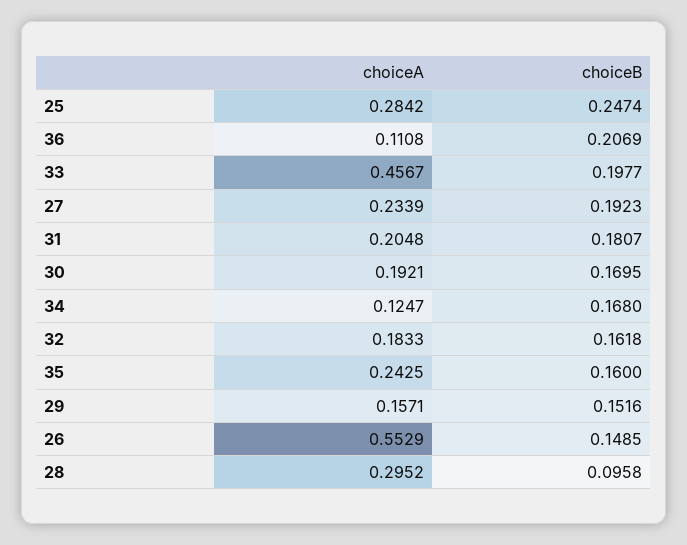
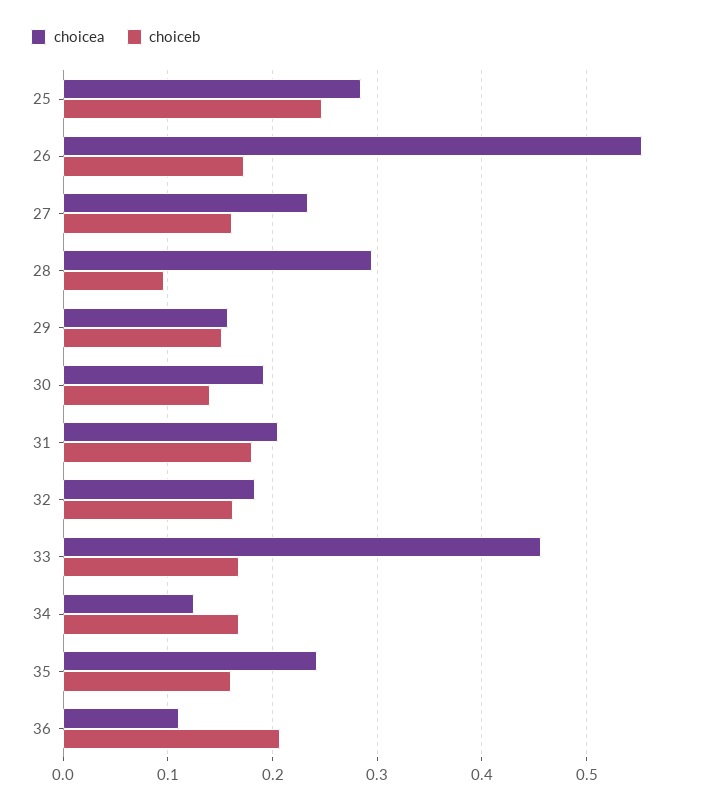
  {
    "choiceA": {
      "25": 0.2842,
      "36": 0.1108,
      "33": 0.4567,
      "27": 0.2339,
      "31": 0.2048,
      "30": 0.1921,
      "34": 0.1247,
      "32": 0.1833,
      "35": 0.2425,
      "29": 0.1571,
      "26": 0.5529,
      "28": 0.2952
    },
    "choiceB": {
      "25": 0.2474,
      "36": 0.2069,
-     "33": 0.1977,
+     "33": 0.17,
-     "27": 0.1923,
+     "27": 0.16,
      "31": 0.1807,
-     "30": 0.1695,
+     "30": 0.14,
      "34": 0.168,
      "32": 0.1618,
      "35": 0.16,
      "29": 0.1516,
-     "26": 0.1485,
+     "26": 0.17,
      "28": 0.0958
    }
  }

